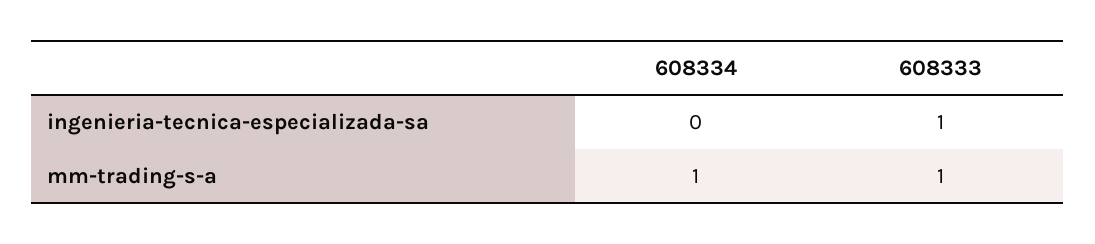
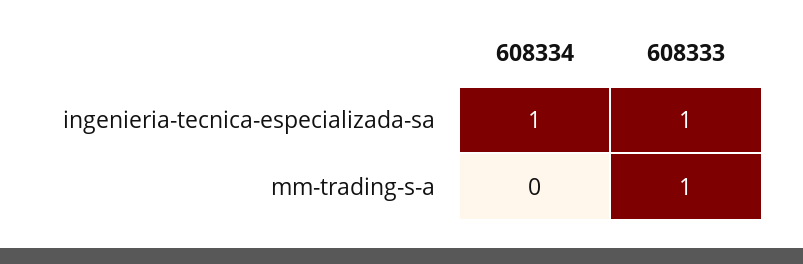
  {
    "608334": {
-     "ingenieria-tecnica-especializada-sa": 0,
+     "ingenieria-tecnica-especializada-sa": 1,
-     "mm-trading-s-a": 1
+     "mm-trading-s-a": 0
    },
    "608333": {
      "ingenieria-tecnica-especializada-sa": 1,
      "mm-trading-s-a": 1
    }
  }

